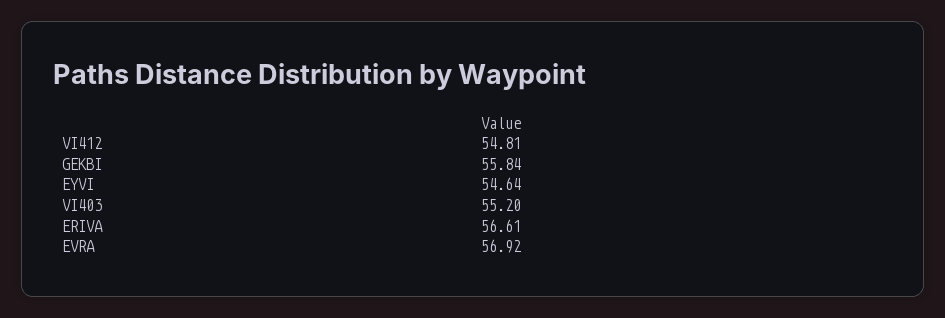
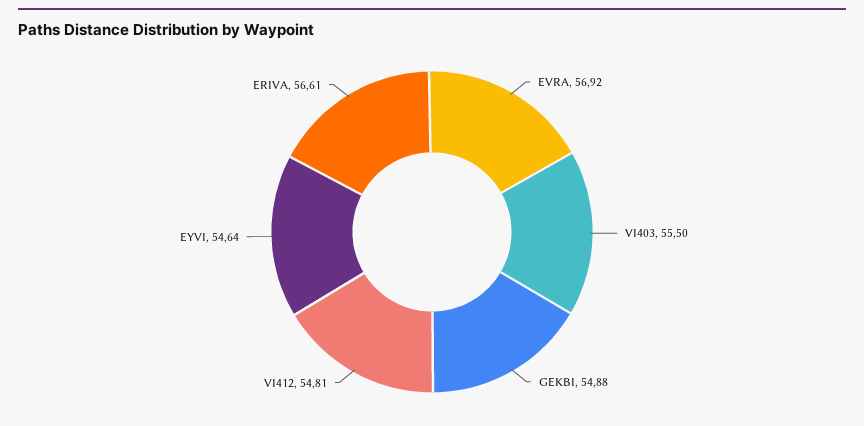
  {
    "VI412": 54.81,
-   "GEKBI": 55.84,
+   "GEKBI": 54.88,
    "EYVI": 54.64,
-   "VI403": 55.2,
+   "VI403": 55.5,
    "ERIVA": 56.61,
    "EVRA": 56.92
  }

